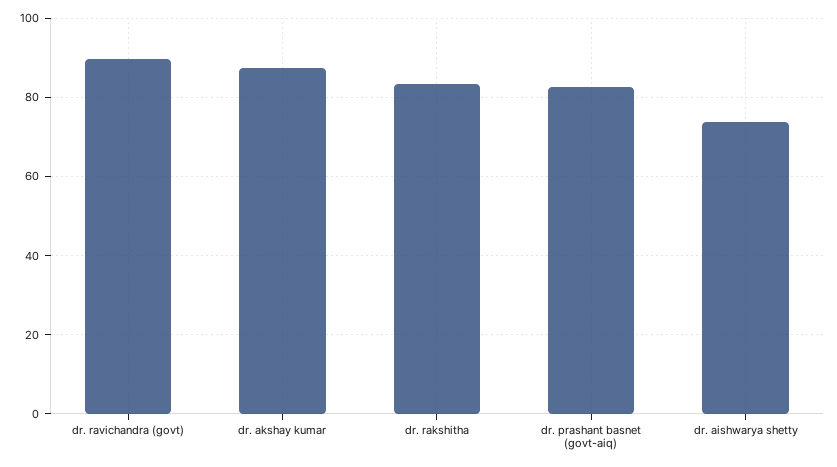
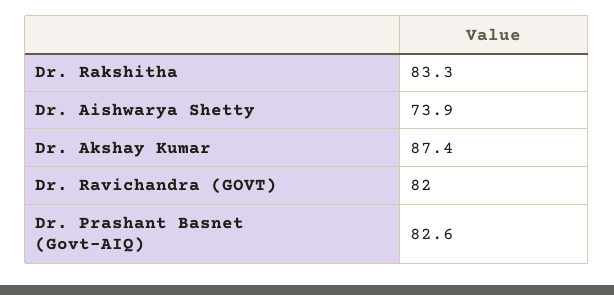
  {
-   "dr. ravichandra (govt)": 90,
+   "dr. ravichandra (govt)": 82,
    "dr. akshay kumar": 87.4,
    "dr. rakshitha": 83.3,
    "dr. prashant basnet (govt-aiq)": 82.6,
    "dr. aishwarya shetty": 73.9
  }

